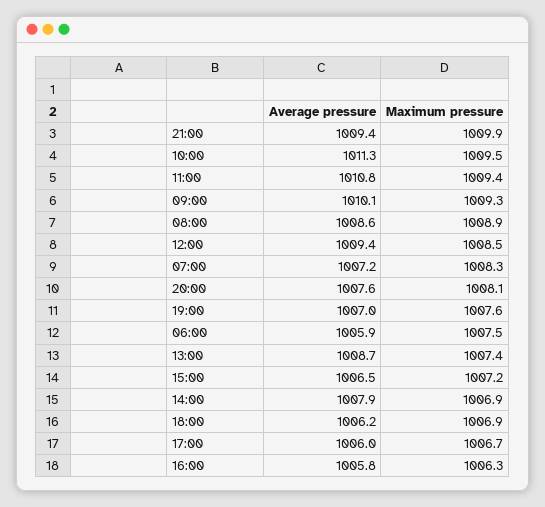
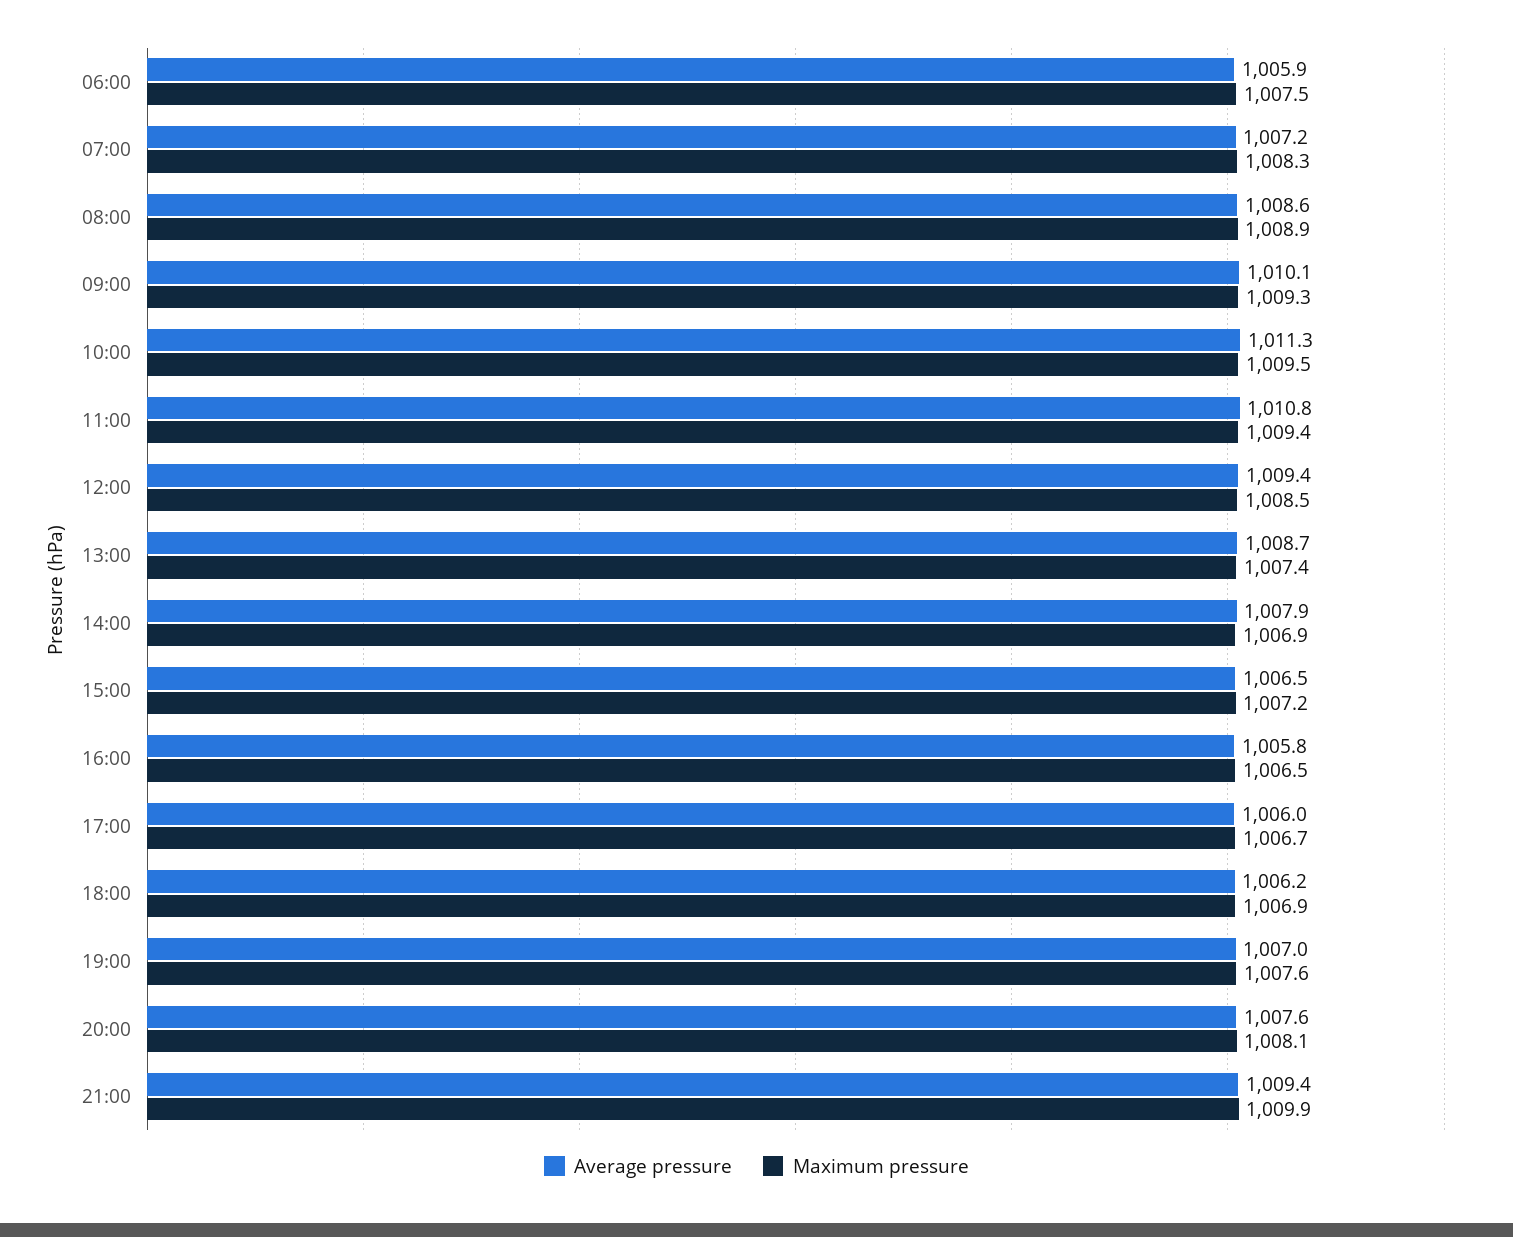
  {
    "Average pressure": {
      "21:00": 1009.4,
      "10:00": 1011.3,
      "11:00": 1010.8,
      "09:00": 1010.1,
      "08:00": 1008.6,
      "12:00": 1009.4,
      "07:00": 1007.2,
      "20:00": 1007.6,
      "19:00": 1007,
      "06:00": 1005.9,
      "13:00": 1008.7,
      "15:00": 1006.5,
      "14:00": 1007.9,
      "18:00": 1006.2,
      "17:00": 1006,
      "16:00": 1005.8
    },
    "Maximum pressure": {
      "21:00": 1009.9,
      "10:00": 1009.5,
      "11:00": 1009.4,
      "09:00": 1009.3,
      "08:00": 1008.9,
      "12:00": 1008.5,
      "07:00": 1008.3,
      "20:00": 1008.1,
      "19:00": 1007.6,
      "06:00": 1007.5,
      "13:00": 1007.4,
      "15:00": 1007.2,
      "14:00": 1006.9,
      "18:00": 1006.9,
      "17:00": 1006.7,
-     "16:00": 1006.3
+     "16:00": 1006.5
    }
  }

